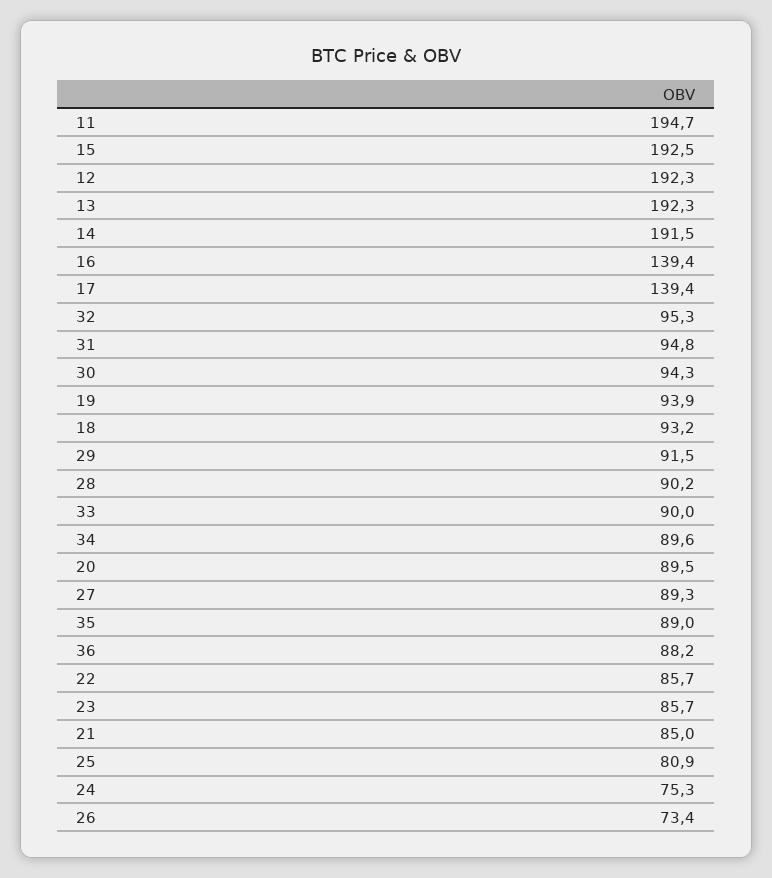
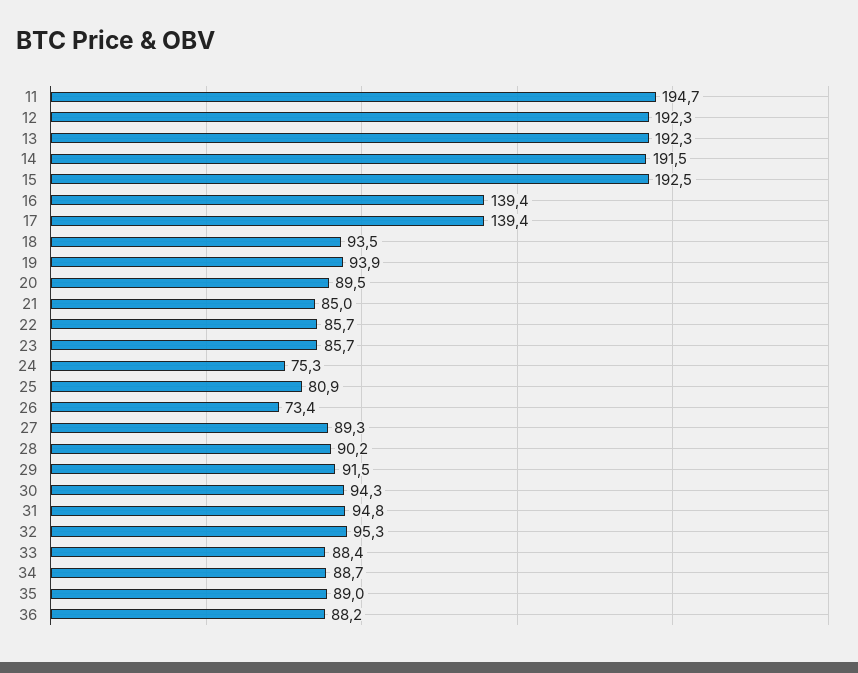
  {
    "11": 194.7,
    "15": 192.5,
    "12": 192.3,
    "13": 192.3,
    "14": 191.5,
    "16": 139.4,
    "17": 139.4,
    "32": 95.3,
    "31": 94.8,
    "30": 94.3,
    "19": 93.9,
-   "18": 93.2,
+   "18": 93.5,
    "29": 91.5,
    "28": 90.2,
-   "33": 90,
+   "33": 88.4,
-   "34": 89.6,
+   "34": 88.7,
    "20": 89.5,
    "27": 89.3,
    "35": 89,
    "36": 88.2,
    "22": 85.7,
    "23": 85.7,
    "21": 85,
    "25": 80.9,
    "24": 75.3,
    "26": 73.4
  }

